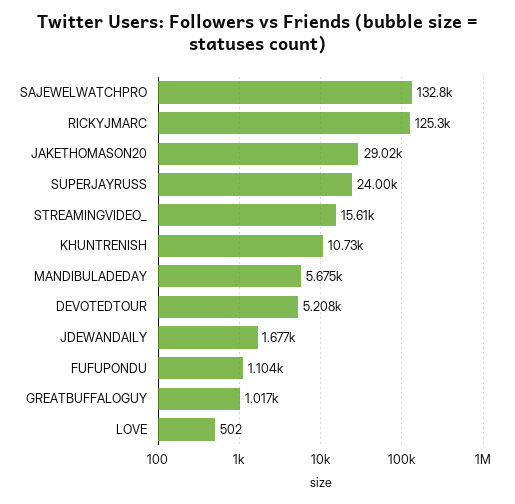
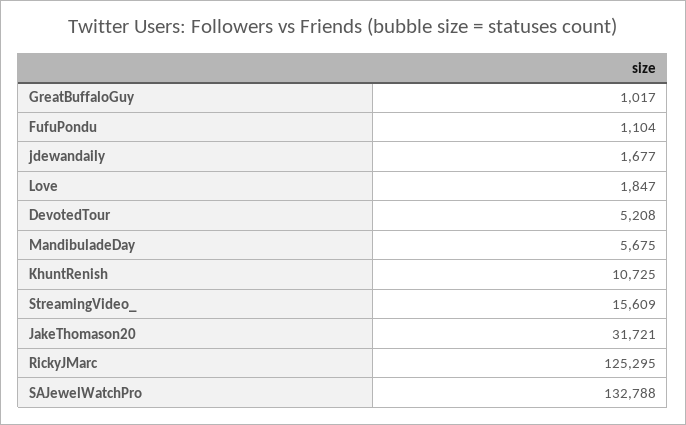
  {
    "SAJEWELWATCHPRO": 132788,
    "RICKYJMARC": 125295,
-   "JAKETHOMASON20": 29020,
+   "JAKETHOMASON20": 31721,
-   "SUPERJAYRUSS": 24000,
    "STREAMINGVIDEO_": 15609,
    "KHUNTRENISH": 10725,
    "MANDIBULADEDAY": 5675,
    "DEVOTEDTOUR": 5208,
    "JDEWANDAILY": 1677,
    "FUFUPONDU": 1104,
    "GREATBUFFALOGUY": 1017,
-   "LOVE": 502
+   "LOVE": 1847
  }

